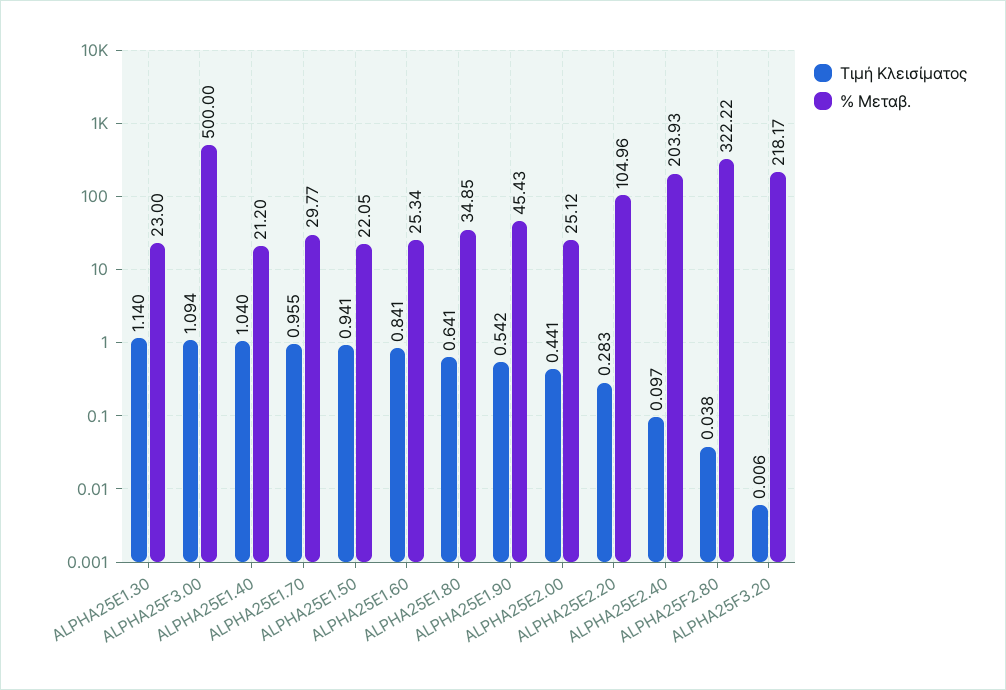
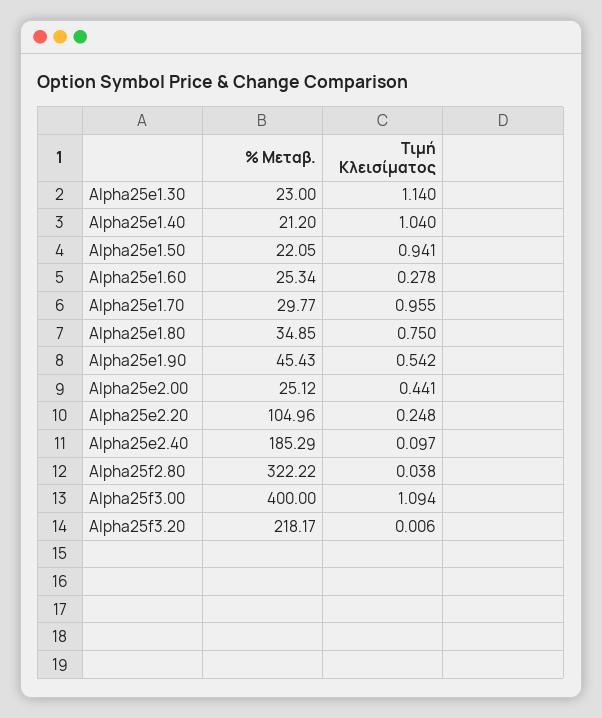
  {
    "Τιμή Κλεισίματος": {
      "ALPHA25E1.30": 1.14,
      "ALPHA25F3.00": 1.094,
      "ALPHA25E1.40": 1.04,
      "ALPHA25E1.70": 0.955,
      "ALPHA25E1.50": 0.941,
-     "ALPHA25E1.60": 0.841,
+     "ALPHA25E1.60": 0.278,
-     "ALPHA25E1.80": 0.641,
+     "ALPHA25E1.80": 0.75,
      "ALPHA25E1.90": 0.542,
      "ALPHA25E2.00": 0.441,
-     "ALPHA25E2.20": 0.283,
+     "ALPHA25E2.20": 0.248,
      "ALPHA25E2.40": 0.097,
      "ALPHA25F2.80": 0.038,
      "ALPHA25F3.20": 0.006
    },
    "% Μεταβ.": {
      "ALPHA25E1.30": 23,
-     "ALPHA25F3.00": 500,
+     "ALPHA25F3.00": 400,
      "ALPHA25E1.40": 21.2,
      "ALPHA25E1.70": 29.77,
      "ALPHA25E1.50": 22.05,
      "ALPHA25E1.60": 25.34,
      "ALPHA25E1.80": 34.85,
      "ALPHA25E1.90": 45.43,
      "ALPHA25E2.00": 25.12,
      "ALPHA25E2.20": 104.96,
-     "ALPHA25E2.40": 203.93,
+     "ALPHA25E2.40": 185.29,
      "ALPHA25F2.80": 322.22,
      "ALPHA25F3.20": 218.17
    }
  }

